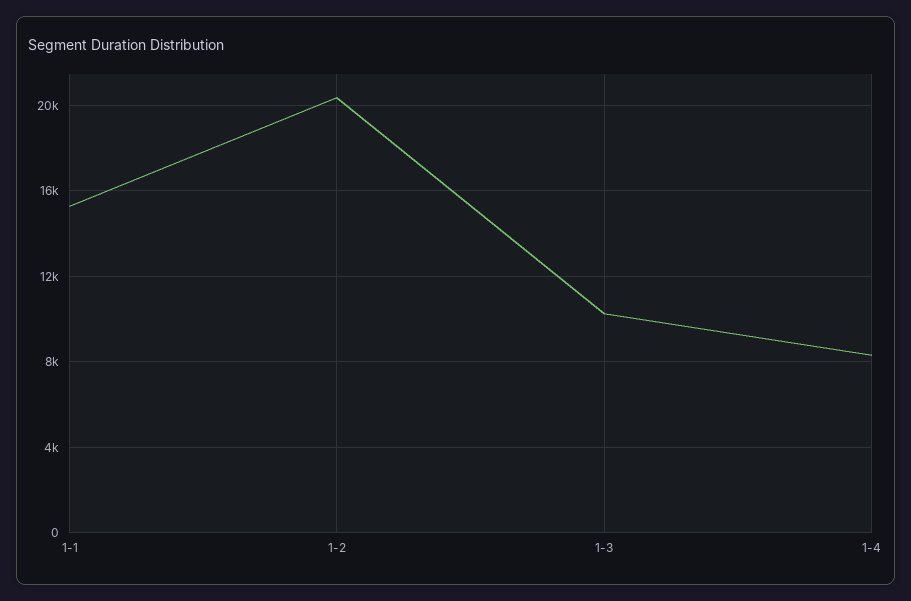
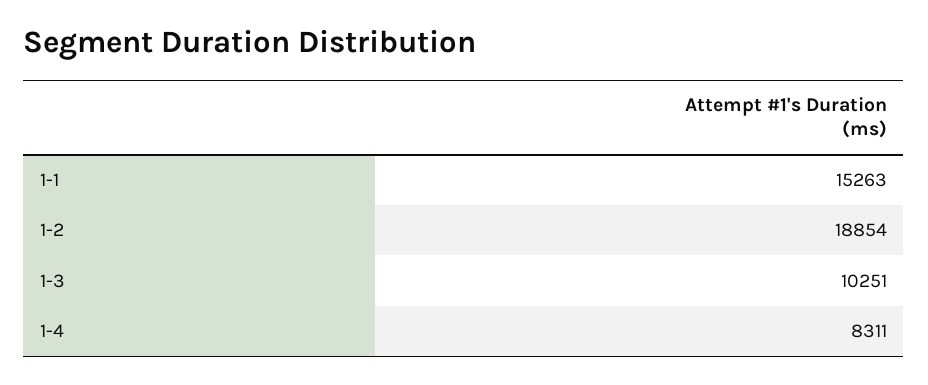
  {
    "1-1": 15263,
-   "1-2": 20500,
+   "1-2": 18854,
    "1-3": 10251,
    "1-4": 8311
  }

